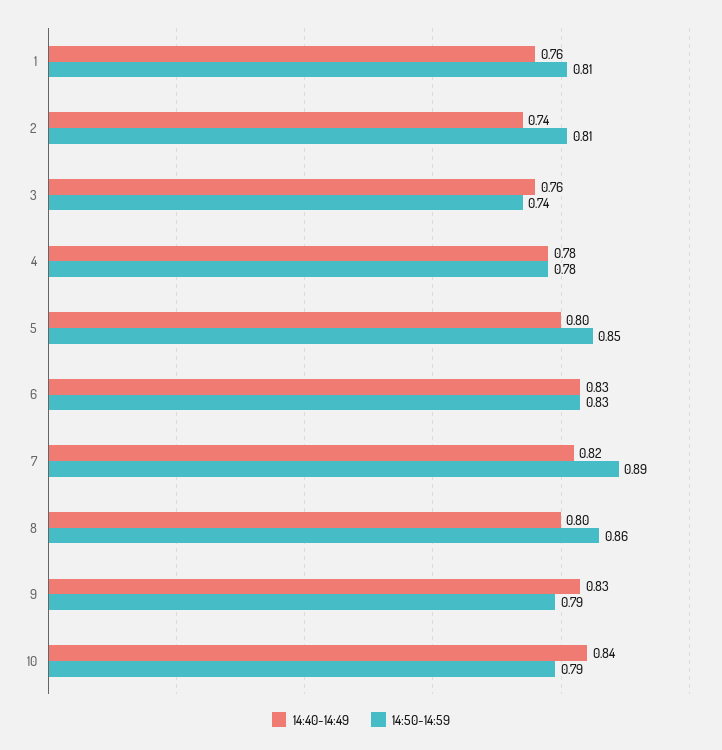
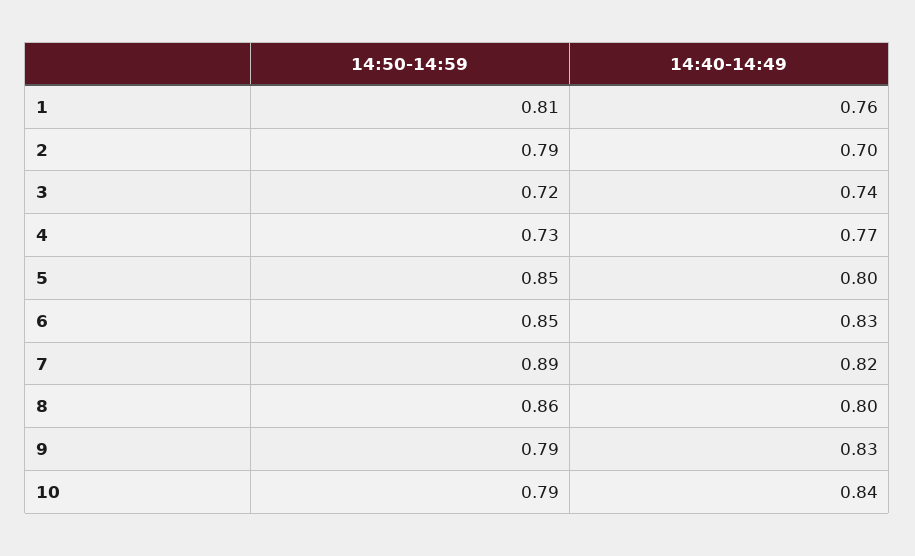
  {
    "14:40-14:49": {
      "1": 0.76,
-     "2": 0.74,
+     "2": 0.7,
-     "3": 0.76,
+     "3": 0.74,
-     "4": 0.78,
+     "4": 0.77,
      "5": 0.8,
      "6": 0.83,
      "7": 0.82,
      "8": 0.8,
      "9": 0.83,
      "10": 0.84
    },
    "14:50-14:59": {
      "1": 0.81,
-     "2": 0.81,
+     "2": 0.79,
-     "3": 0.74,
+     "3": 0.72,
-     "4": 0.78,
+     "4": 0.73,
      "5": 0.85,
-     "6": 0.83,
+     "6": 0.85,
      "7": 0.89,
      "8": 0.86,
      "9": 0.79,
      "10": 0.79
    }
  }

